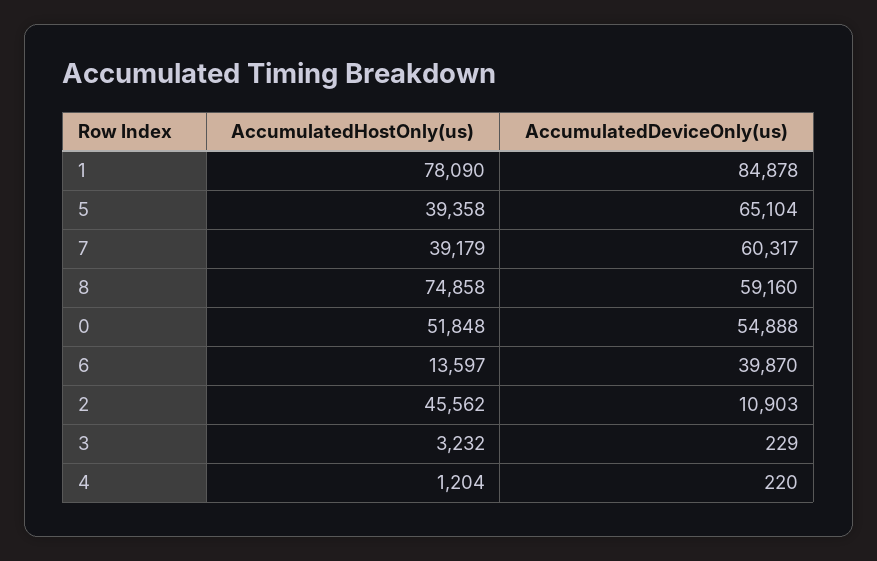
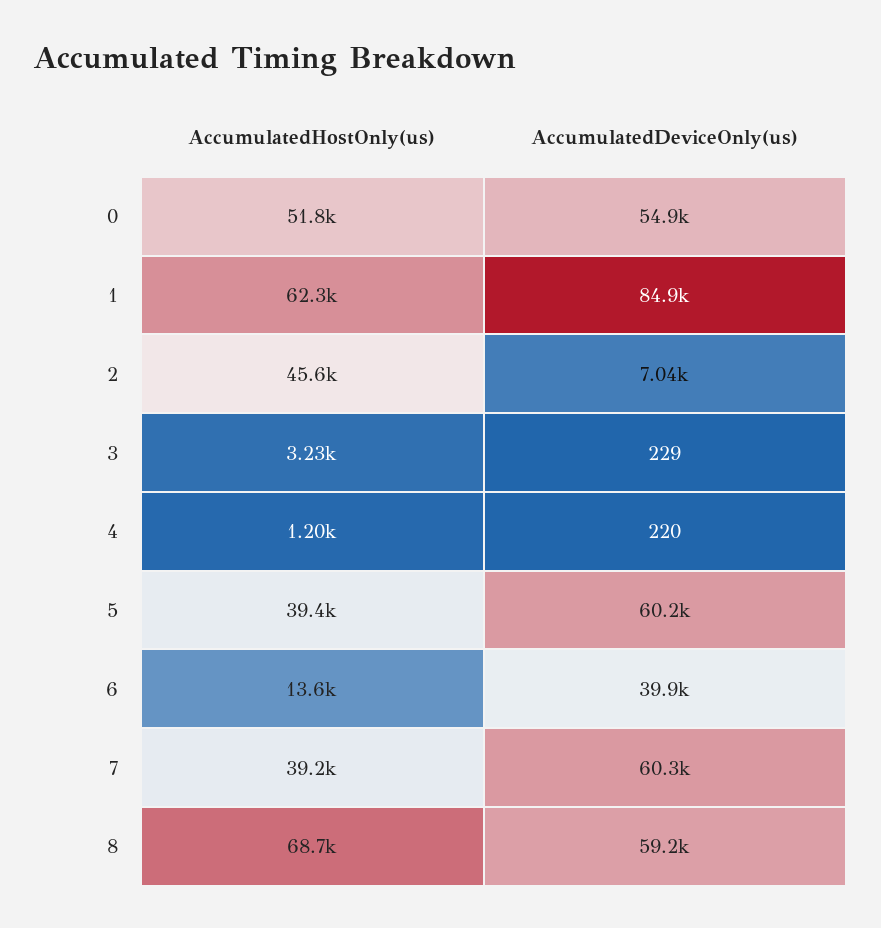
  {
    "AccumulatedHostOnly(us)": {
-     "1": 78090,
+     "1": 62300,
      "5": 39358,
      "7": 39179,
-     "8": 74858,
+     "8": 68700,
      "0": 51848,
      "6": 13597,
      "2": 45562,
      "3": 3232,
      "4": 1204
    },
    "AccumulatedDeviceOnly(us)": {
      "1": 84878,
-     "5": 65104,
+     "5": 60200,
      "7": 60317,
      "8": 59160,
      "0": 54888,
      "6": 39870,
-     "2": 10903,
+     "2": 7040,
      "3": 229,
      "4": 220
    }
  }

